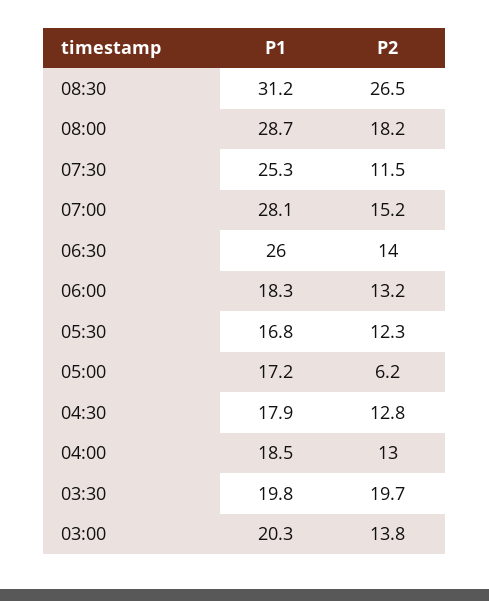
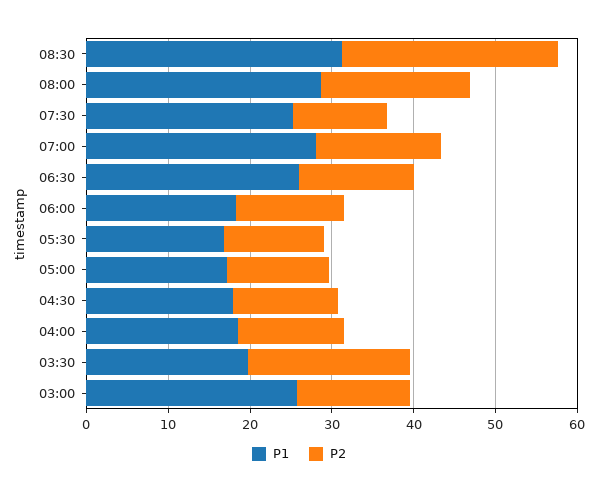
  {
    "P1": {
      "08:30": 31.2,
      "08:00": 28.7,
      "07:30": 25.3,
      "07:00": 28.1,
      "06:30": 26,
      "06:00": 18.3,
      "05:30": 16.8,
      "05:00": 17.2,
      "04:30": 17.9,
      "04:00": 18.5,
      "03:30": 19.8,
-     "03:00": 20.3
+     "03:00": 26
    },
    "P2": {
      "08:30": 26.5,
      "08:00": 18.2,
      "07:30": 11.5,
      "07:00": 15.2,
      "06:30": 14,
      "06:00": 13.2,
      "05:30": 12.3,
-     "05:00": 6.2,
+     "05:00": 12,
      "04:30": 12.8,
      "04:00": 13,
      "03:30": 19.7,
      "03:00": 13.8
    }
  }

